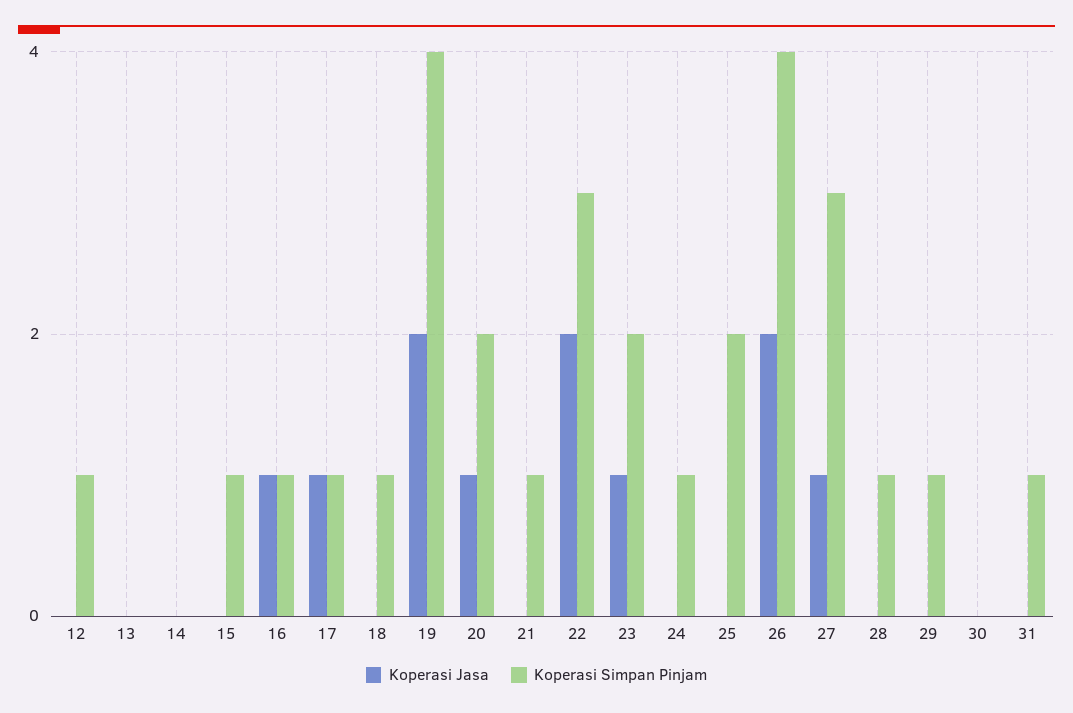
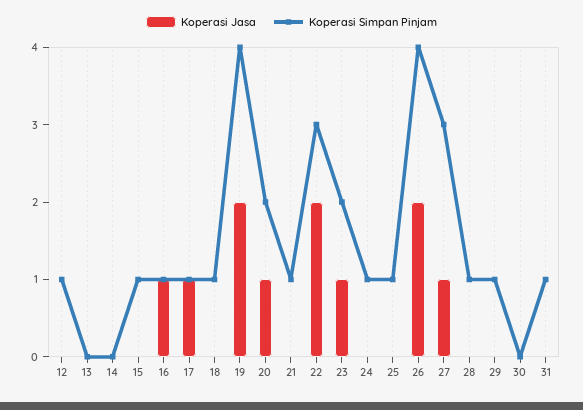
  {
    "Koperasi Jasa": {
      "12": 0,
      "13": 0,
      "14": 0,
      "15": 0,
      "16": 1,
      "17": 1,
      "18": 0,
      "19": 2,
      "20": 1,
      "21": 0,
      "22": 2,
      "23": 1,
      "24": 0,
      "25": 0,
      "26": 2,
      "27": 1,
      "28": 0,
      "29": 0,
      "30": 0,
      "31": 0
    },
    "Koperasi Simpan Pinjam": {
      "12": 1,
      "13": 0,
      "14": 0,
      "15": 1,
      "16": 1,
      "17": 1,
      "18": 1,
      "19": 4,
      "20": 2,
      "21": 1,
      "22": 3,
      "23": 2,
      "24": 1,
-     "25": 2,
+     "25": 1,
      "26": 4,
      "27": 3,
      "28": 1,
      "29": 1,
      "30": 0,
      "31": 1
    }
  }

